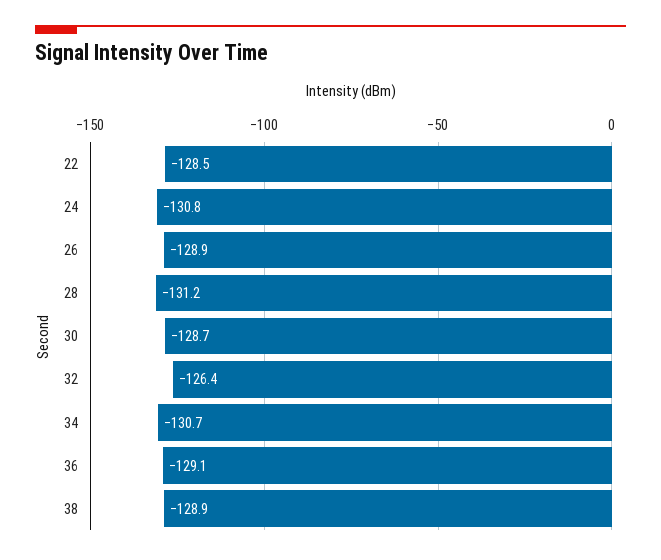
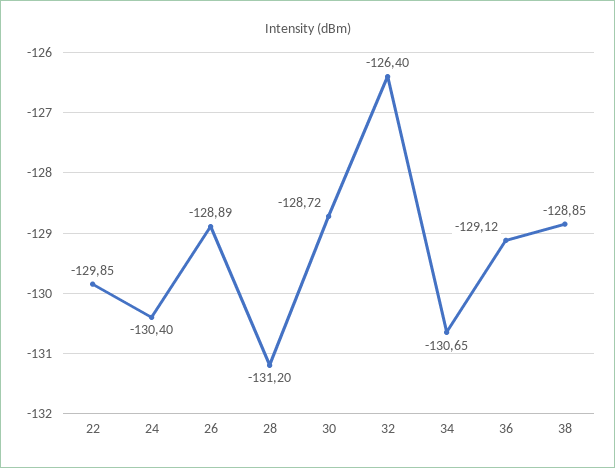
  {
-   "22": -128.5,
+   "22": -129.85,
-   "24": -130.8,
+   "24": -130.4,
    "26": -128.89,
    "28": -131.2,
    "30": -128.72,
    "32": -126.4,
    "34": -130.65,
    "36": -129.12,
    "38": -128.85
  }

